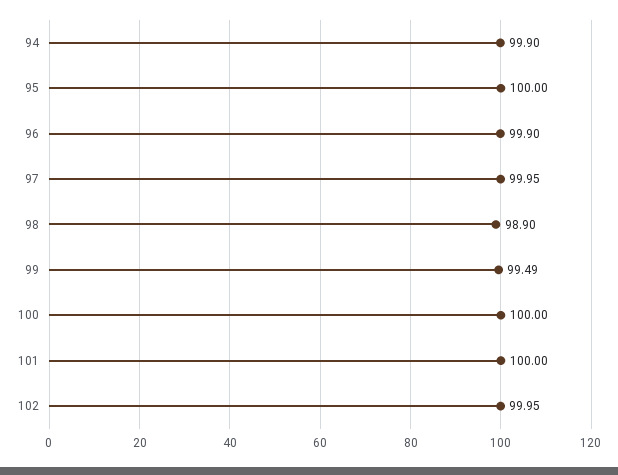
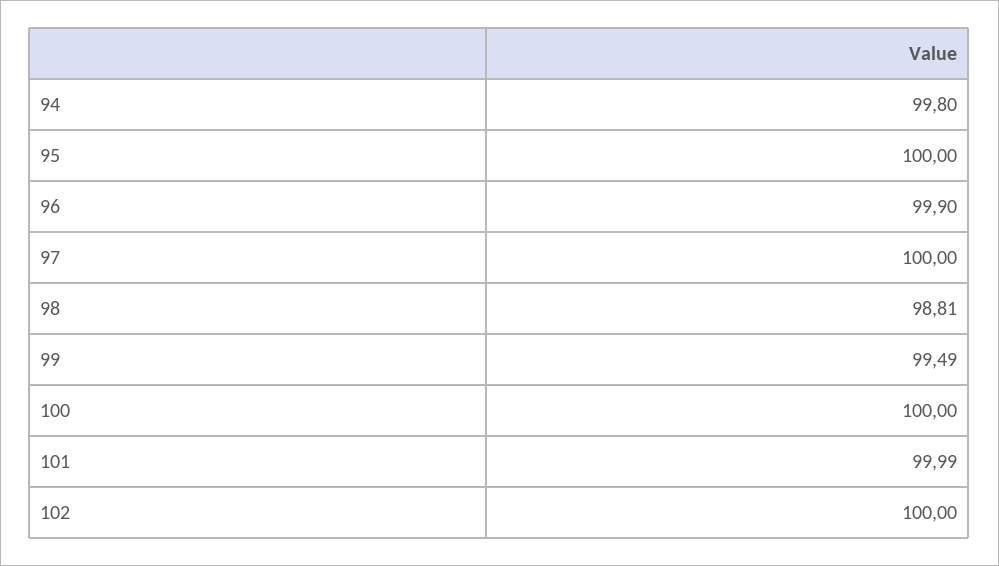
  {
-   "94": 99.9,
+   "94": 99.8,
    "95": 100,
    "96": 99.9,
-   "97": 99.95,
+   "97": 100,
-   "98": 98.9,
+   "98": 98.81,
    "99": 99.49,
    "100": 100,
-   "101": 100,
+   "101": 99.99,
-   "102": 99.95
+   "102": 100
  }

